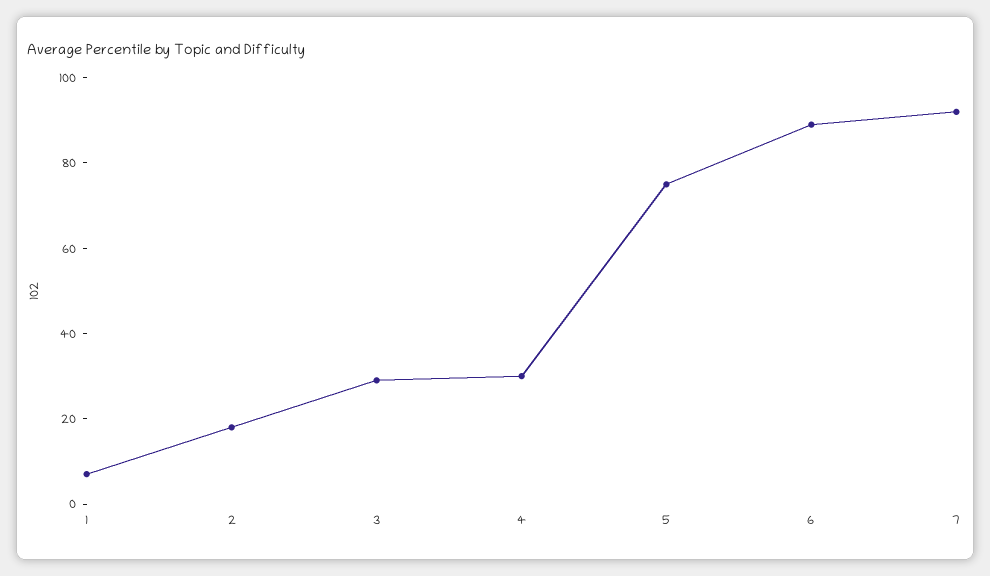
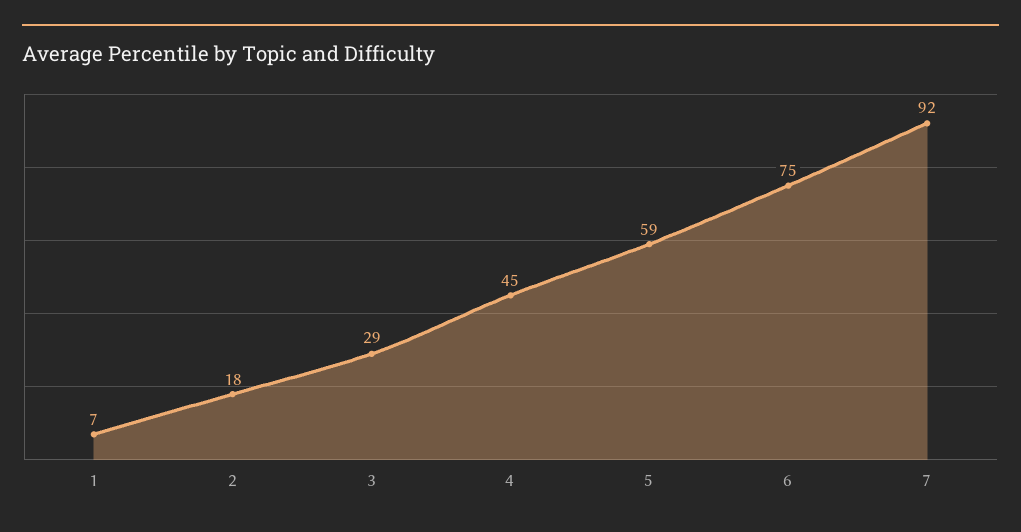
  {
    "1": 7,
    "2": 18,
    "3": 29,
-   "4": 30,
+   "4": 45,
-   "5": 75,
+   "5": 59,
-   "6": 90,
+   "6": 75,
    "7": 92
  }

